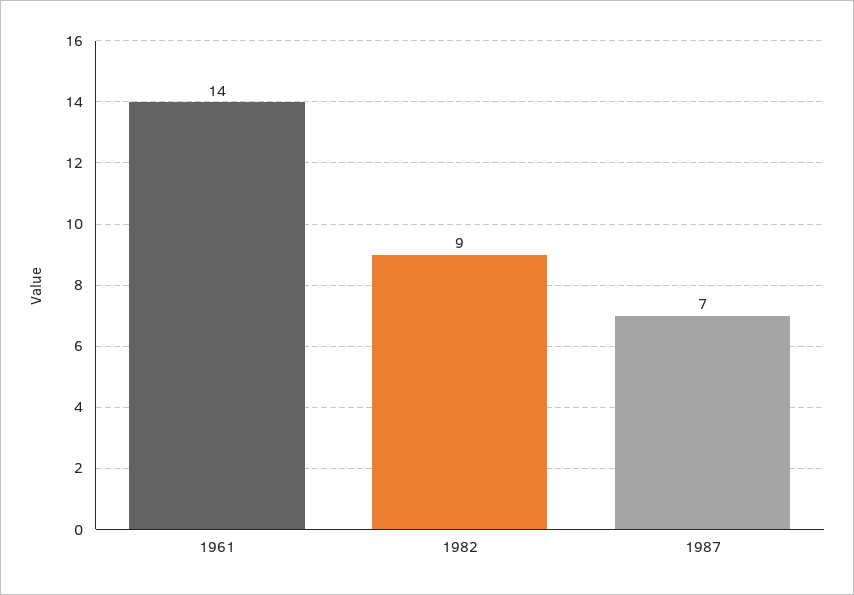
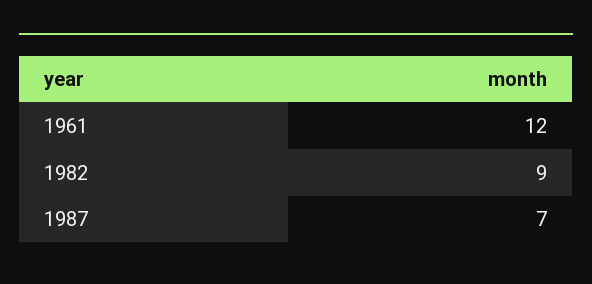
  {
-   "1961": 14,
+   "1961": 12,
    "1982": 9,
    "1987": 7
  }

